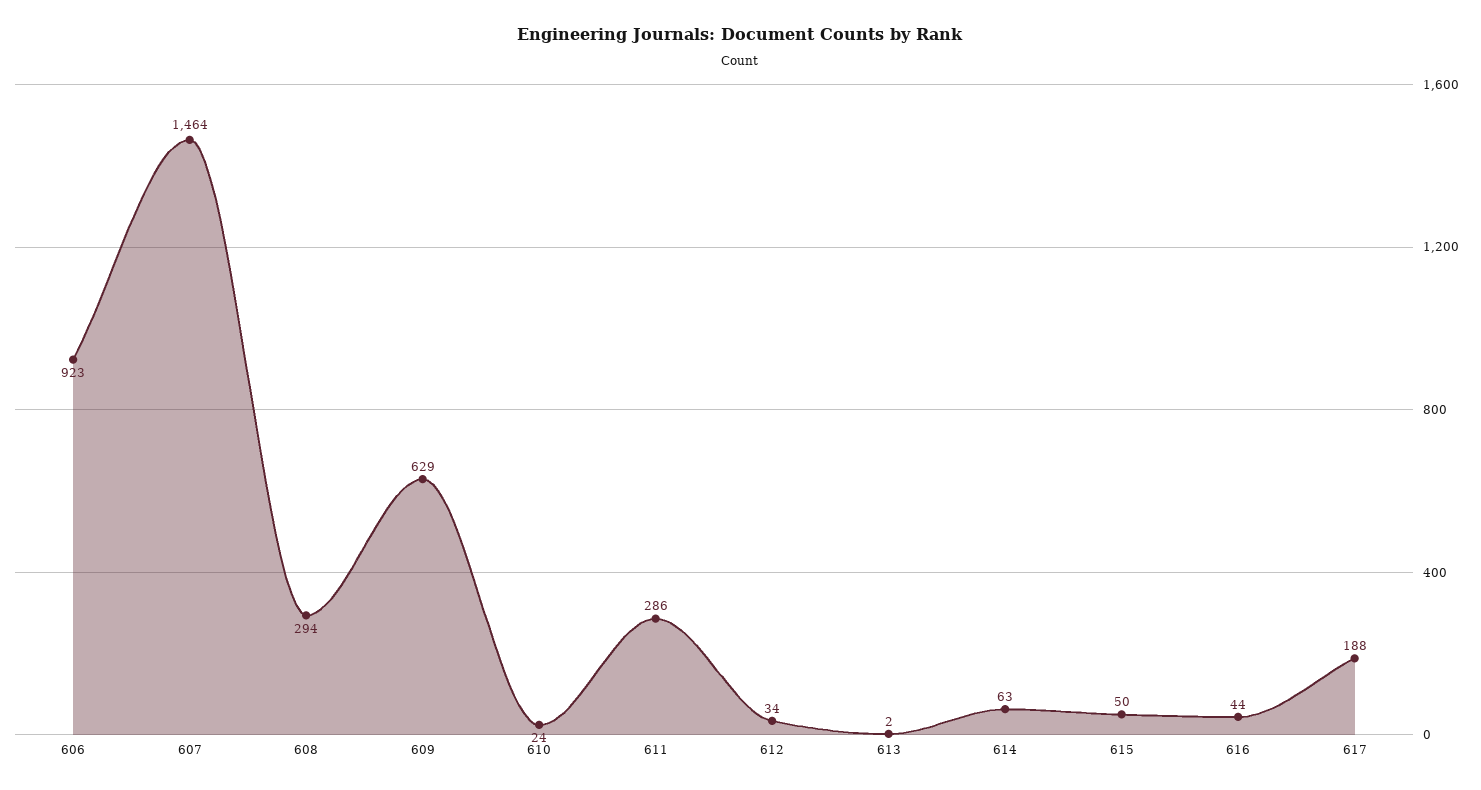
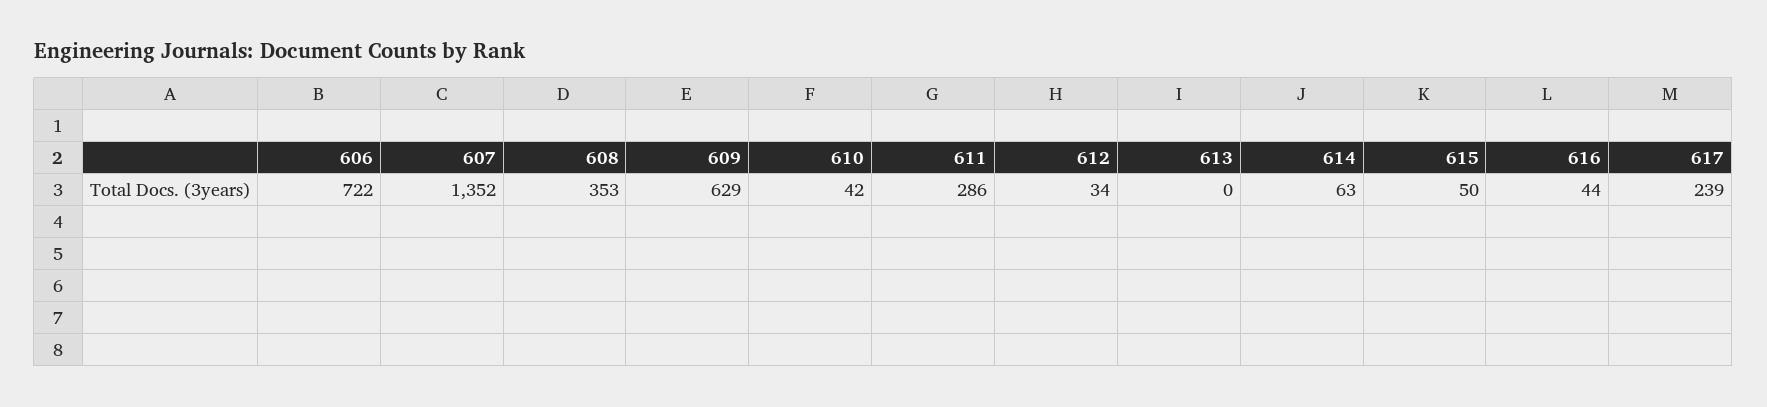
  {
-   "606": 923,
+   "606": 722,
-   "607": 1464,
+   "607": 1352,
-   "608": 294,
+   "608": 353,
    "609": 629,
-   "610": 24,
+   "610": 42,
    "611": 286,
    "612": 34,
-   "613": 2,
+   "613": 0,
    "614": 63,
    "615": 50,
    "616": 44,
-   "617": 188
+   "617": 239
  }

